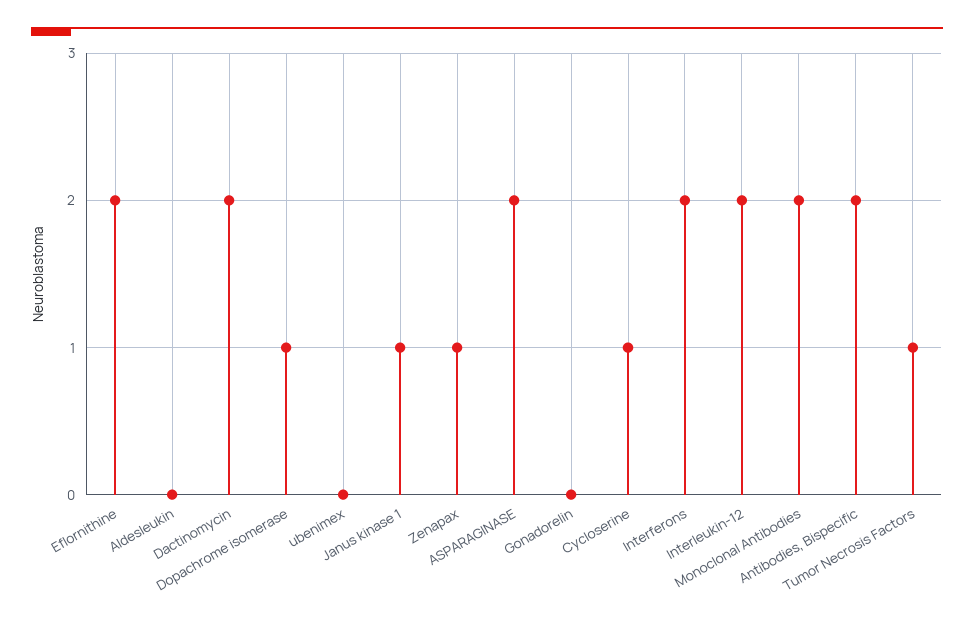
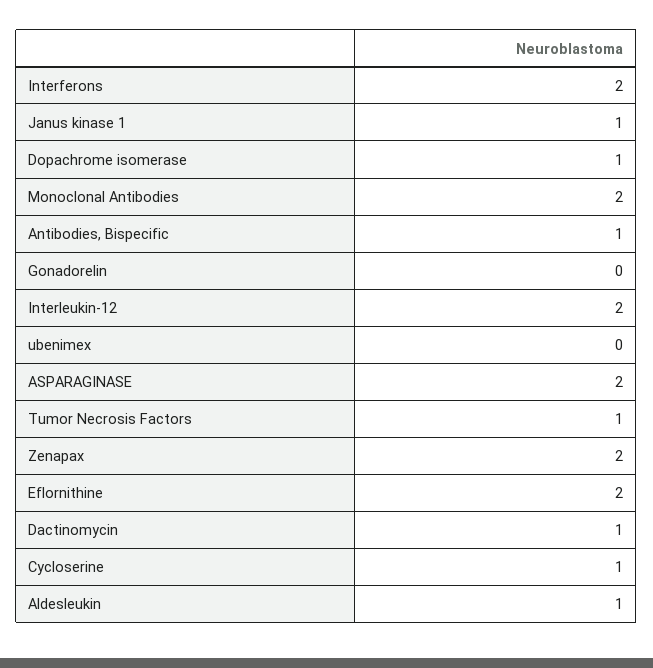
  {
    "Eflornithine": 2,
-   "Aldesleukin": 0,
+   "Aldesleukin": 1,
-   "Dactinomycin": 2,
+   "Dactinomycin": 1,
    "Dopachrome isomerase": 1,
    "ubenimex": 0,
    "Janus kinase 1": 1,
-   "Zenapax": 1,
+   "Zenapax": 2,
    "ASPARAGINASE": 2,
    "Gonadorelin": 0,
    "Cycloserine": 1,
    "Interferons": 2,
    "Interleukin-12": 2,
    "Monoclonal Antibodies": 2,
-   "Antibodies, Bispecific": 2,
+   "Antibodies, Bispecific": 1,
    "Tumor Necrosis Factors": 1
  }

